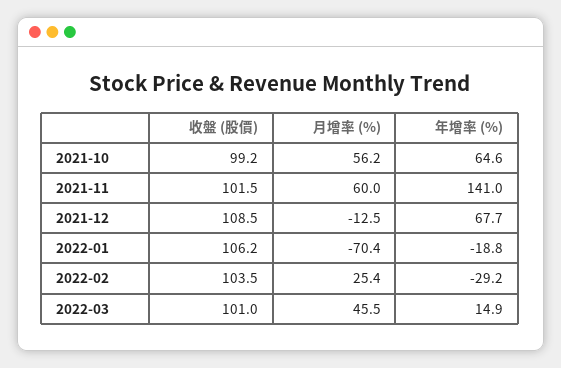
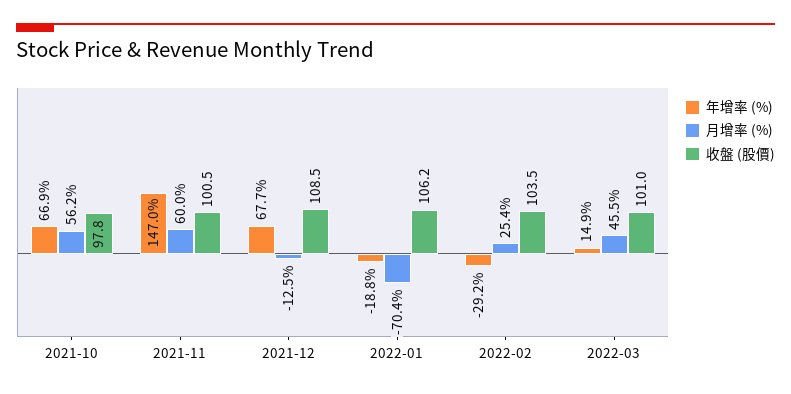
  {
    "收盤 (股價)": {
-     "2021-10": 99.2,
+     "2021-10": 97.8,
-     "2021-11": 101.5,
+     "2021-11": 100.5,
      "2021-12": 108.5,
      "2022-01": 106.2,
      "2022-02": 103.5,
      "2022-03": 101
    },
    "月增率 (%)": {
      "2021-10": 56.2,
      "2021-11": 60,
      "2021-12": -12.5,
      "2022-01": -70.4,
      "2022-02": 25.4,
      "2022-03": 45.5
    },
    "年增率 (%)": {
-     "2021-10": 64.6,
+     "2021-10": 66.9,
-     "2021-11": 141,
+     "2021-11": 147,
      "2021-12": 67.7,
      "2022-01": -18.8,
      "2022-02": -29.2,
      "2022-03": 14.9
    }
  }

